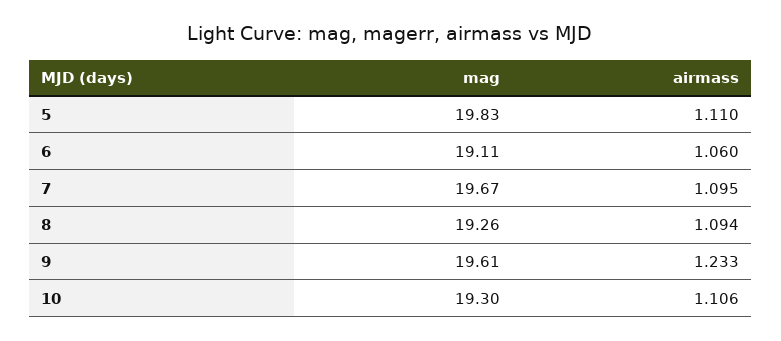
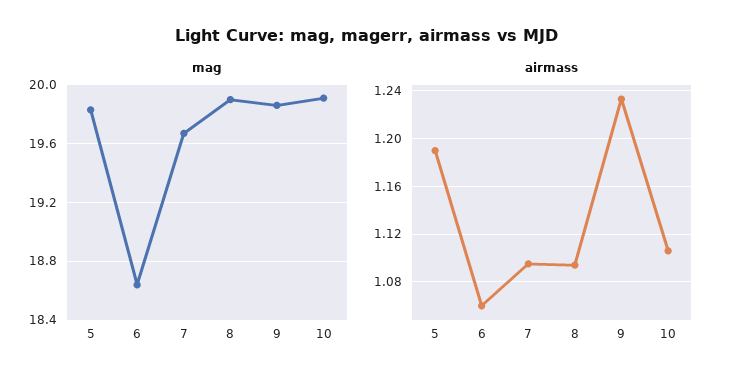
  {
    "mag": {
      "5": 19.83,
-     "6": 19.11,
+     "6": 18.65,
      "7": 19.67,
-     "8": 19.26,
+     "8": 19.9,
-     "9": 19.61,
+     "9": 19.85,
-     "10": 19.3
+     "10": 19.9
    },
    "airmass": {
-     "5": 1.11,
+     "5": 1.19,
      "6": 1.06,
      "7": 1.095,
      "8": 1.094,
      "9": 1.233,
      "10": 1.106
    }
  }

